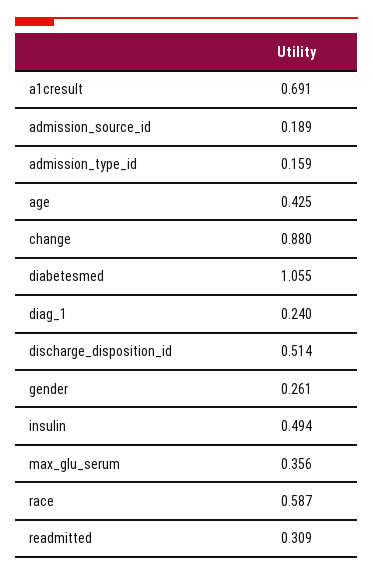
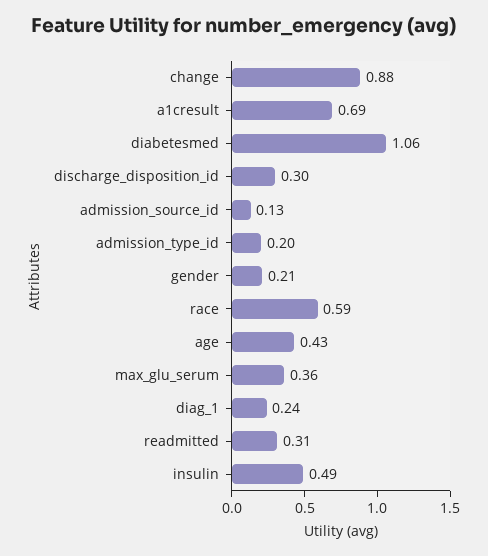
  {
    "a1cresult": 0.691,
-   "admission_source_id": 0.189,
+   "admission_source_id": 0.13,
-   "admission_type_id": 0.159,
+   "admission_type_id": 0.2,
    "age": 0.425,
    "change": 0.88,
    "diabetesmed": 1.055,
    "diag_1": 0.24,
-   "discharge_disposition_id": 0.514,
+   "discharge_disposition_id": 0.3,
-   "gender": 0.261,
+   "gender": 0.21,
    "insulin": 0.494,
    "max_glu_serum": 0.356,
    "race": 0.587,
    "readmitted": 0.309
  }

